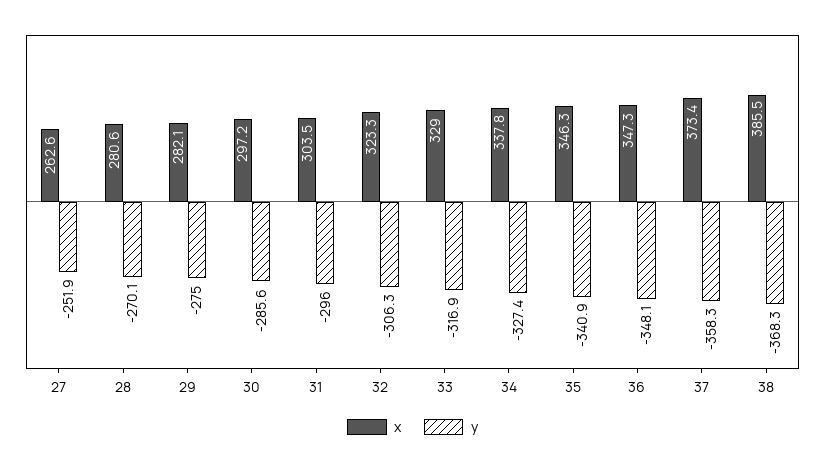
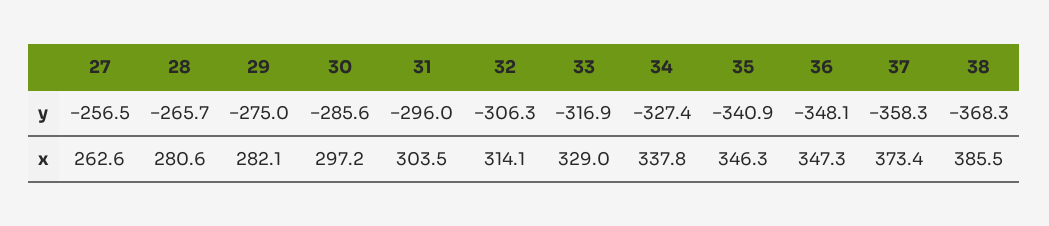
  {
    "x": {
      "27": 262.6,
      "28": 280.6,
      "29": 282.1,
      "30": 297.2,
      "31": 303.5,
-     "32": 323.3,
+     "32": 314.1,
      "33": 329,
      "34": 337.8,
      "35": 346.3,
      "36": 347.3,
      "37": 373.4,
      "38": 385.5
    },
    "y": {
-     "27": -251.9,
+     "27": -256.5,
-     "28": -270.1,
+     "28": -265.7,
      "29": -275,
      "30": -285.6,
      "31": -296,
      "32": -306.3,
      "33": -316.9,
      "34": -327.4,
      "35": -340.9,
      "36": -348.1,
      "37": -358.3,
      "38": -368.3
    }
  }

